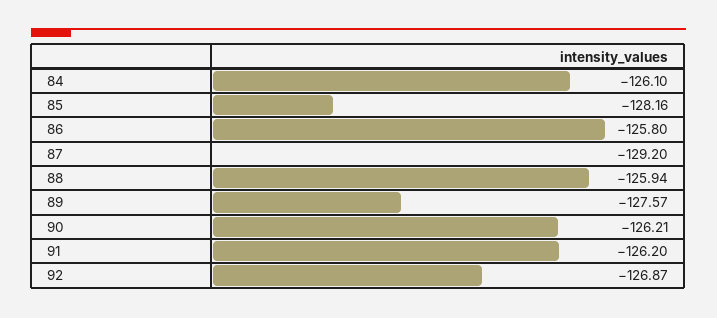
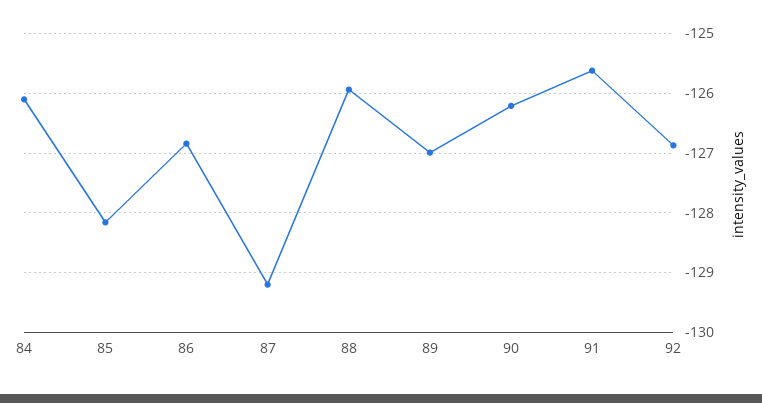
  {
    "84": -126.1,
    "85": -128.16,
-   "86": -125.8,
+   "86": -126.8,
    "87": -129.2,
    "88": -125.94,
-   "89": -127.57,
+   "89": -127,
    "90": -126.21,
-   "91": -126.2,
+   "91": -125.6,
    "92": -126.87
  }

